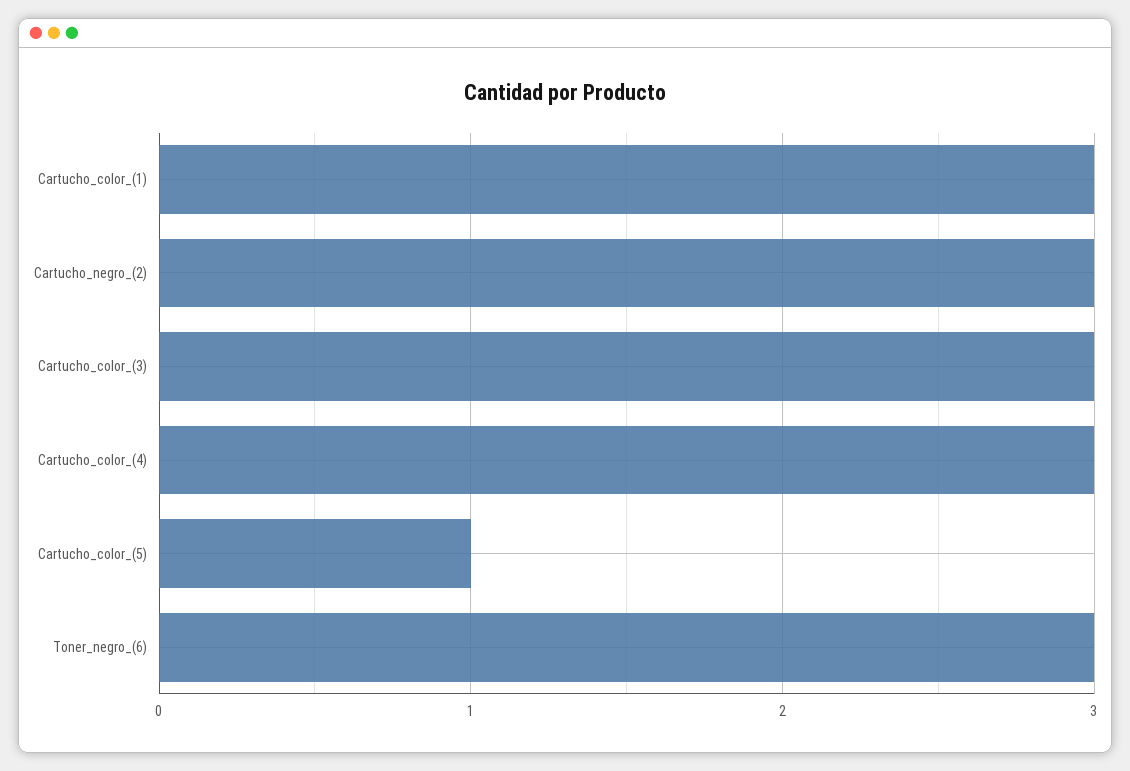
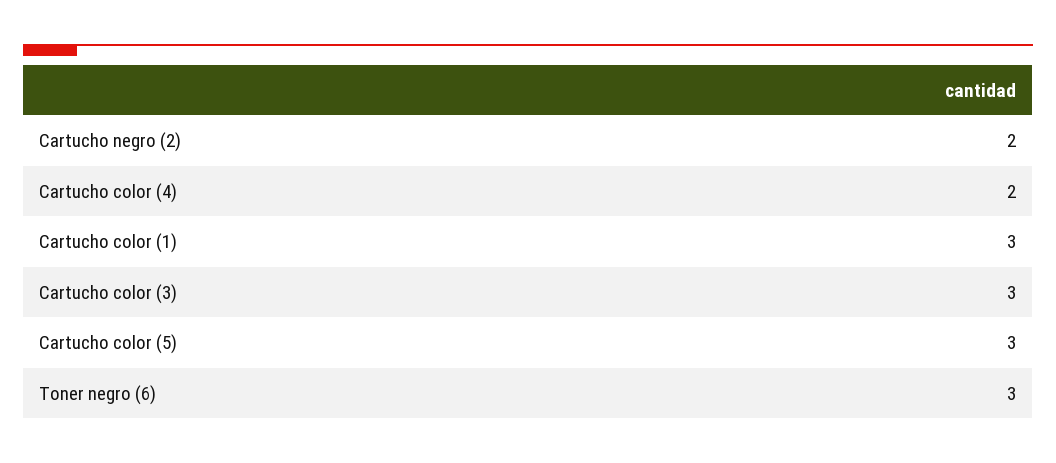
  {
    "Cartucho_color_(1)": 3,
-   "Cartucho_negro_(2)": 3,
+   "Cartucho_negro_(2)": 2,
    "Cartucho_color_(3)": 3,
-   "Cartucho_color_(4)": 3,
+   "Cartucho_color_(4)": 2,
-   "Cartucho_color_(5)": 1,
+   "Cartucho_color_(5)": 3,
    "Toner_negro_(6)": 3
  }

